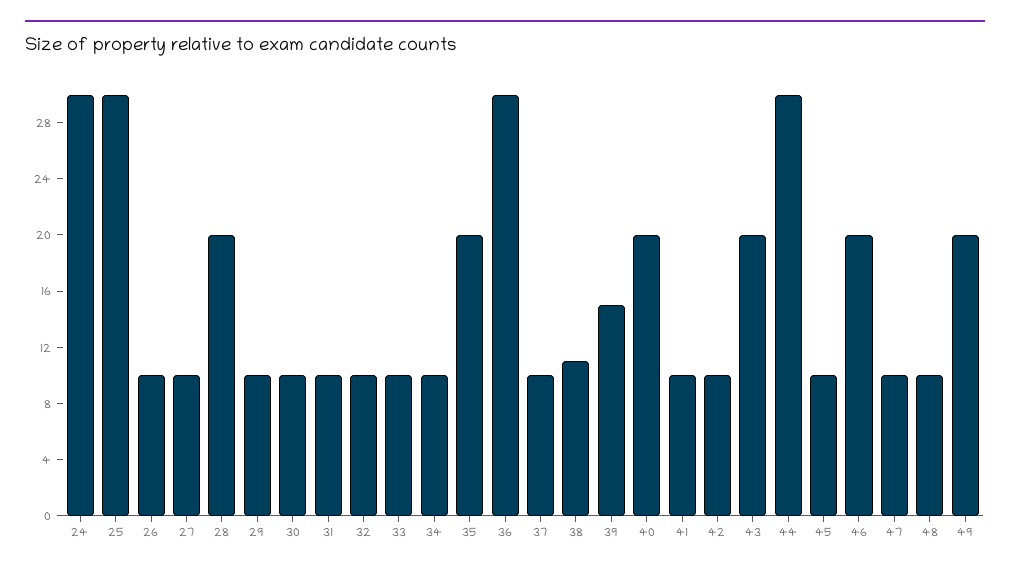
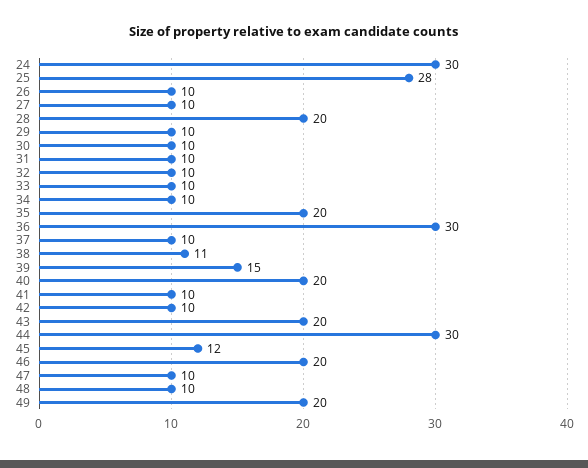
  {
    "24": 30,
-   "25": 30,
+   "25": 28,
    "26": 10,
    "27": 10,
    "28": 20,
    "29": 10,
    "30": 10,
    "31": 10,
    "32": 10,
    "33": 10,
    "34": 10,
    "35": 20,
    "36": 30,
    "37": 10,
    "38": 11,
    "39": 15,
    "40": 20,
    "41": 10,
    "42": 10,
    "43": 20,
    "44": 30,
-   "45": 10,
+   "45": 12,
    "46": 20,
    "47": 10,
    "48": 10,
    "49": 20
  }

